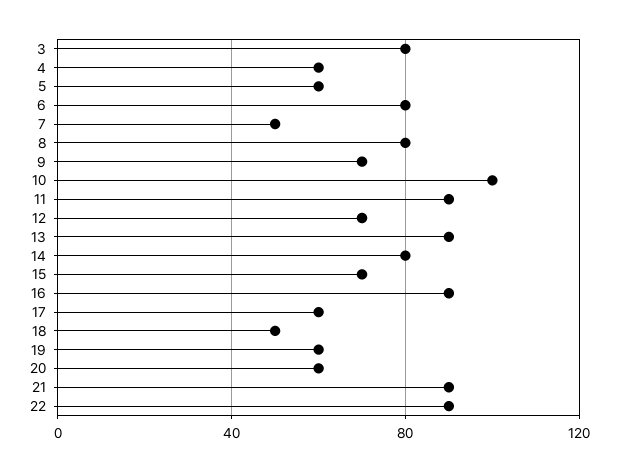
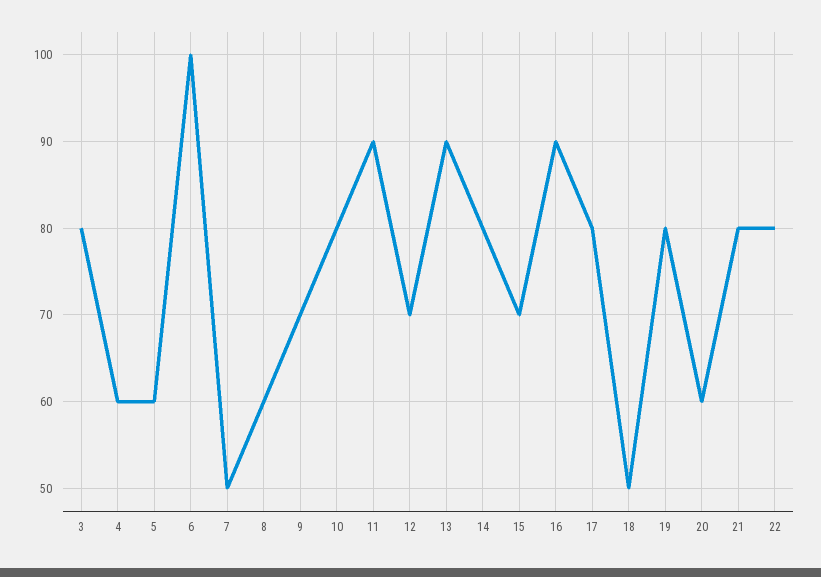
  {
    "3": 80,
    "4": 60,
    "5": 60,
-   "6": 80,
+   "6": 100,
    "7": 50,
-   "8": 80,
+   "8": 60,
    "9": 70,
-   "10": 100,
+   "10": 80,
    "11": 90,
    "12": 70,
    "13": 90,
    "14": 80,
    "15": 70,
    "16": 90,
-   "17": 60,
+   "17": 80,
    "18": 50,
-   "19": 60,
+   "19": 80,
    "20": 60,
-   "21": 90,
+   "21": 80,
-   "22": 90
+   "22": 80
  }

